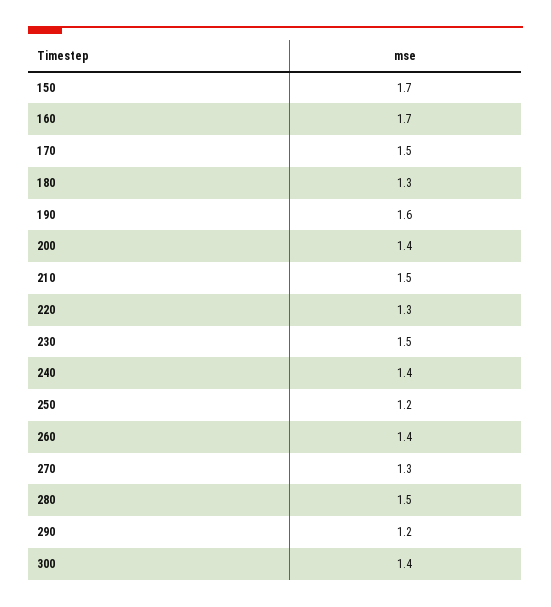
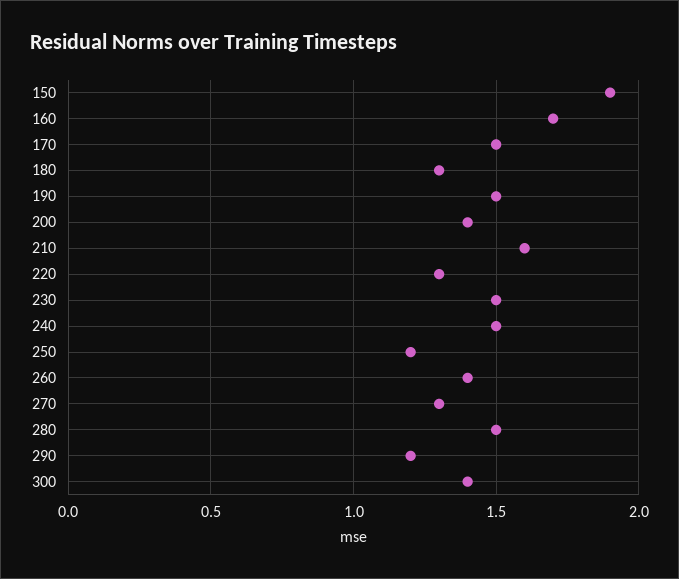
  {
-   "150": 1.7,
+   "150": 1.9,
    "160": 1.7,
    "170": 1.5,
    "180": 1.3,
-   "190": 1.6,
+   "190": 1.5,
    "200": 1.4,
-   "210": 1.5,
+   "210": 1.6,
    "220": 1.3,
    "230": 1.5,
-   "240": 1.4,
+   "240": 1.5,
    "250": 1.2,
    "260": 1.4,
    "270": 1.3,
    "280": 1.5,
    "290": 1.2,
    "300": 1.4
  }

